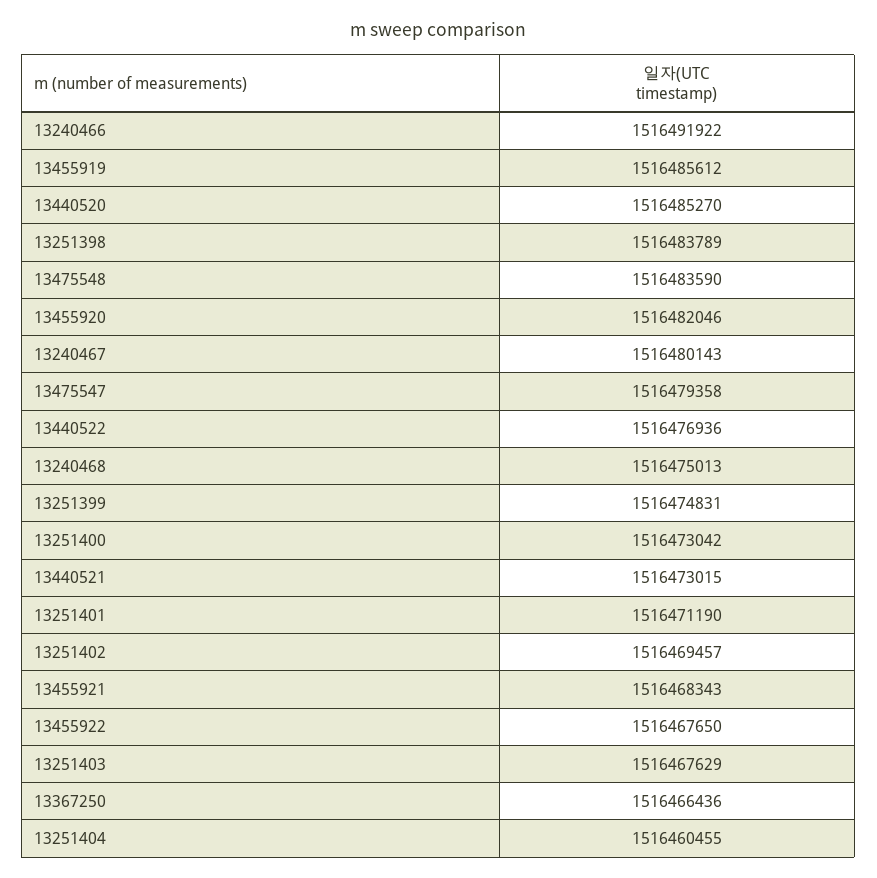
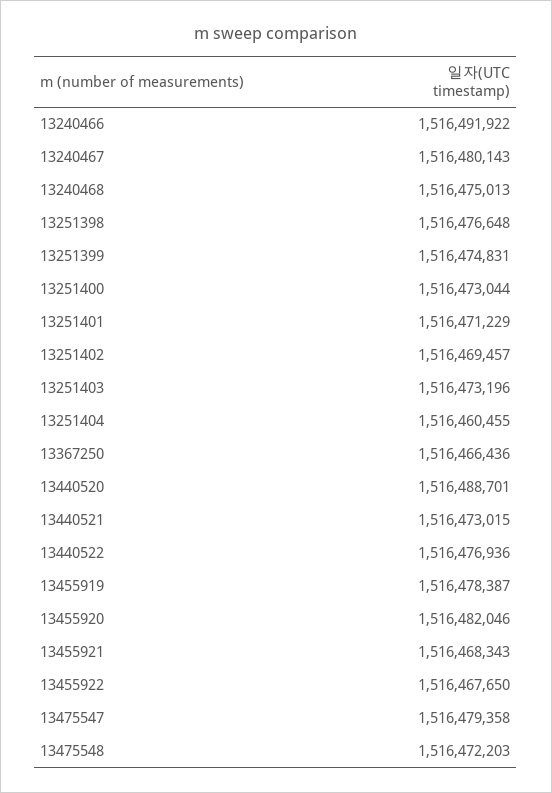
  {
    "13240466": 1516491922,
-   "13455919": 1516485612,
+   "13455919": 1516478387,
-   "13440520": 1516485270,
+   "13440520": 1516488701,
-   "13251398": 1516483789,
+   "13251398": 1516476648,
-   "13475548": 1516483590,
+   "13475548": 1516472203,
    "13455920": 1516482046,
    "13240467": 1516480143,
    "13475547": 1516479358,
    "13440522": 1516476936,
    "13240468": 1516475013,
    "13251399": 1516474831,
-   "13251400": 1516473042,
+   "13251400": 1516473044,
    "13440521": 1516473015,
-   "13251401": 1516471190,
+   "13251401": 1516471229,
    "13251402": 1516469457,
    "13455921": 1516468343,
    "13455922": 1516467650,
-   "13251403": 1516467629,
+   "13251403": 1516473196,
    "13367250": 1516466436,
    "13251404": 1516460455
  }

